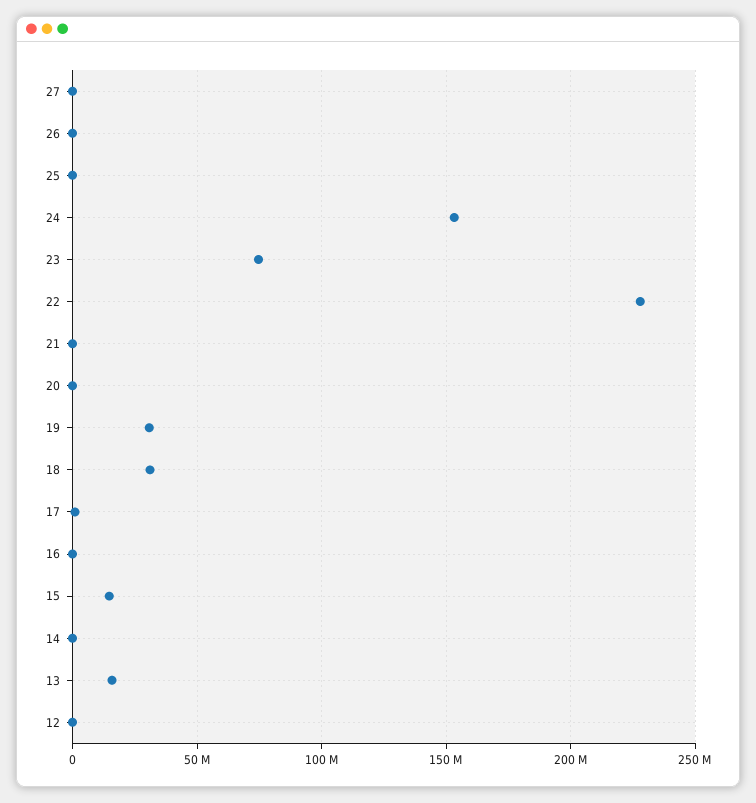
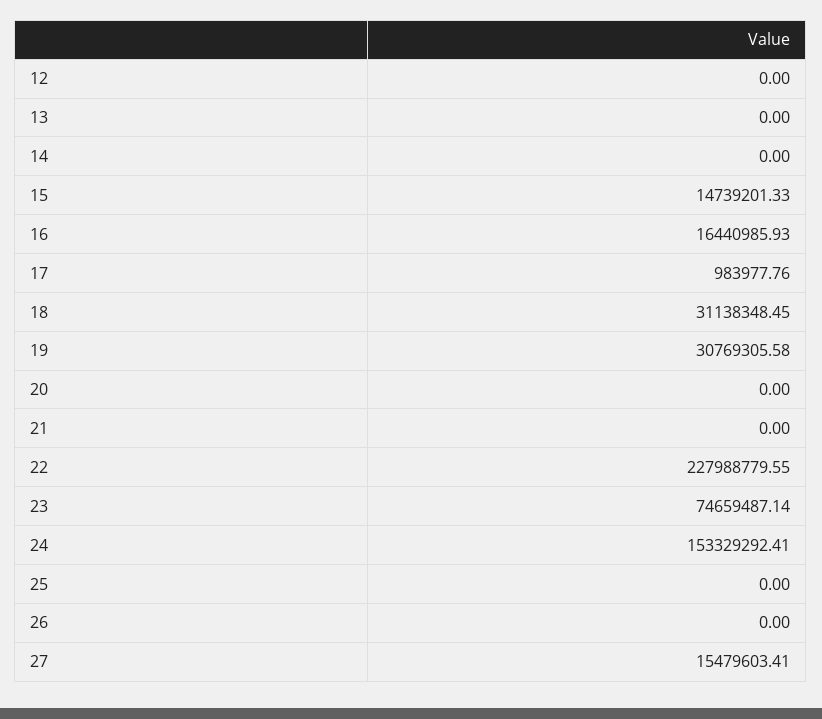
  {
-   "27": 0,
+   "27": 15479603.41,
    "26": 0,
    "25": 0,
    "24": 153329292.41,
    "23": 74659487.14,
    "22": 227988779.55,
    "21": 0,
    "20": 0,
    "19": 30769305.58,
    "18": 31138348.45,
    "17": 983977.76,
-   "16": 0,
+   "16": 16440985.93,
    "15": 14739201.33,
    "14": 0,
-   "13": 15000000,
+   "13": 0,
    "12": 0
  }

